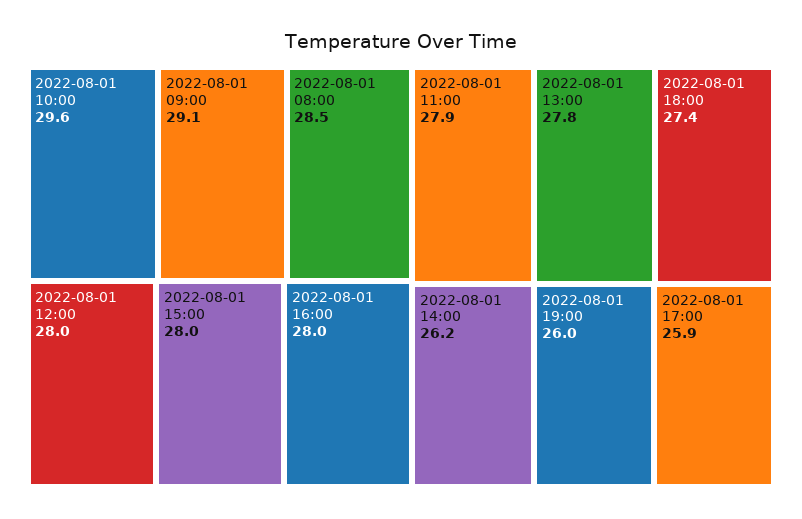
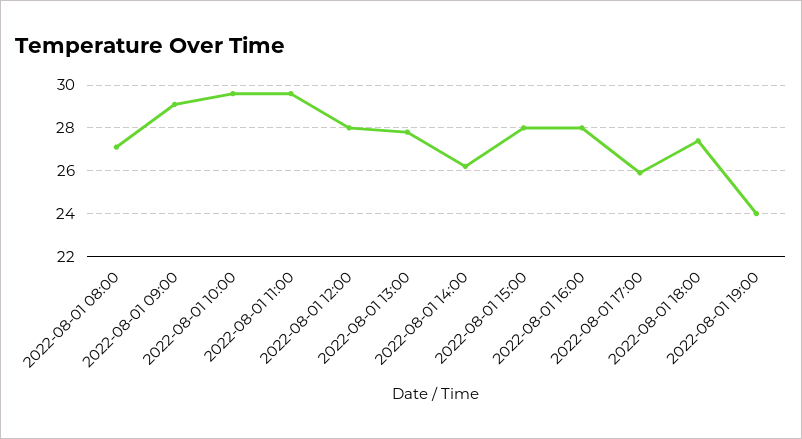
  {
    "2022-08-01 10:00": 29.6,
    "2022-08-01 09:00": 29.1,
-   "2022-08-01 08:00": 28.5,
+   "2022-08-01 08:00": 27,
    "2022-08-01 12:00": 28,
    "2022-08-01 15:00": 28,
    "2022-08-01 16:00": 28,
-   "2022-08-01 11:00": 27.9,
+   "2022-08-01 11:00": 29.5,
    "2022-08-01 13:00": 27.8,
    "2022-08-01 18:00": 27.4,
    "2022-08-01 14:00": 26.2,
-   "2022-08-01 19:00": 26,
+   "2022-08-01 19:00": 24,
    "2022-08-01 17:00": 25.9
  }

